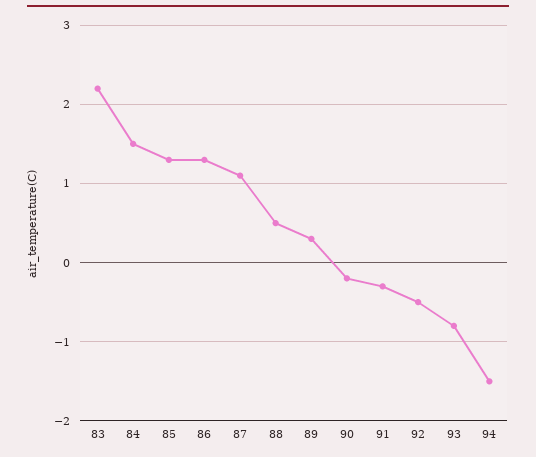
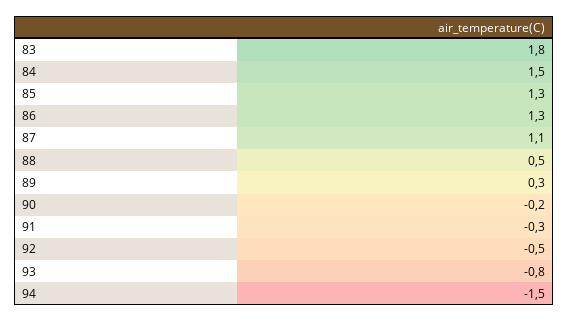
  {
-   "83": 2.2,
+   "83": 1.8,
    "84": 1.5,
    "85": 1.3,
    "86": 1.3,
    "87": 1.1,
    "88": 0.5,
    "89": 0.3,
    "90": -0.2,
    "91": -0.3,
    "92": -0.5,
    "93": -0.8,
    "94": -1.5
  }

